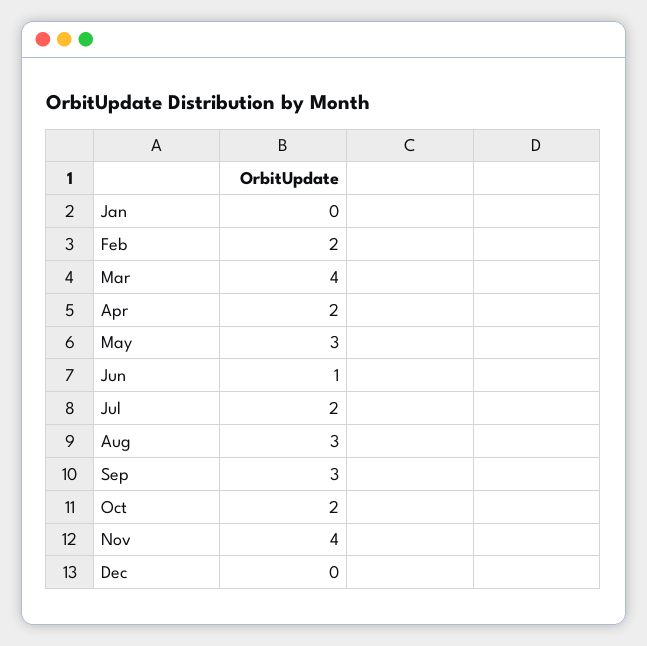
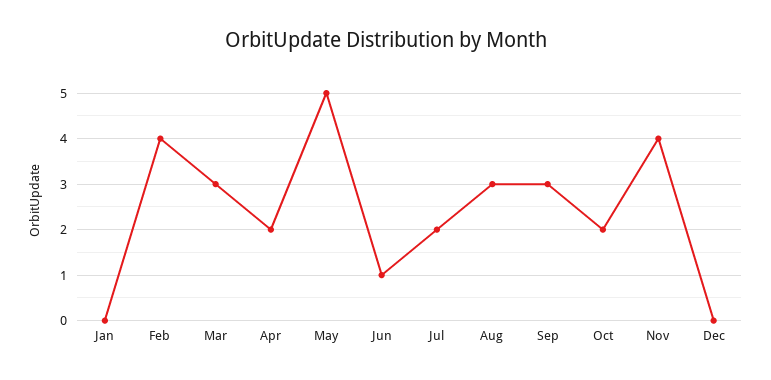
  {
    "Jan": 0,
-   "Feb": 2,
+   "Feb": 4,
-   "Mar": 4,
+   "Mar": 3,
    "Apr": 2,
-   "May": 3,
+   "May": 5,
    "Jun": 1,
    "Jul": 2,
    "Aug": 3,
    "Sep": 3,
    "Oct": 2,
    "Nov": 4,
    "Dec": 0
  }

